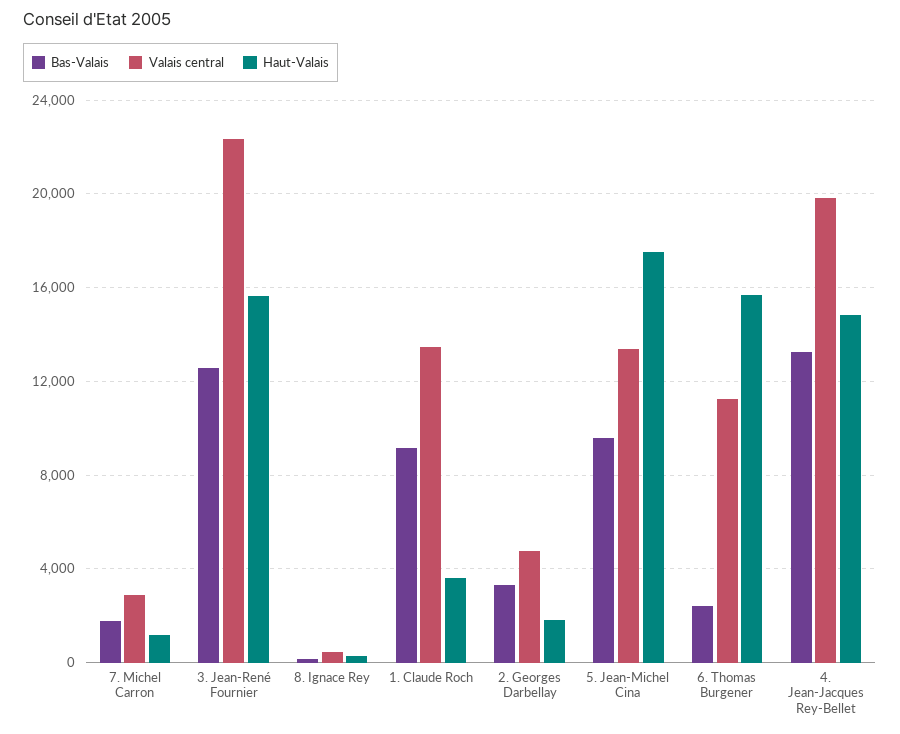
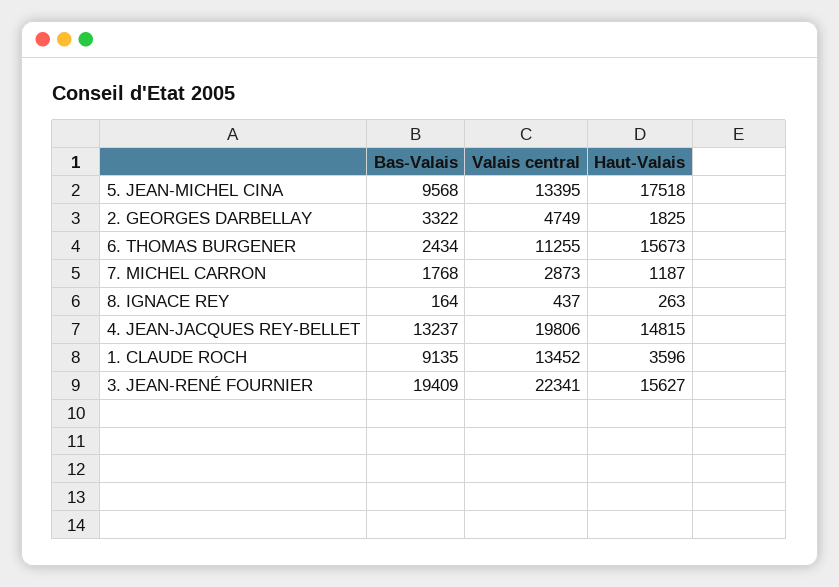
  {
    "Bas-Valais": {
      "7. Michel Carron": 1768,
-     "3. Jean-René Fournier": 12500,
+     "3. Jean-René Fournier": 19409,
      "8. Ignace Rey": 164,
      "1. Claude Roch": 9135,
      "2. Georges Darbellay": 3322,
      "5. Jean-Michel Cina": 9568,
      "6. Thomas Burgener": 2434,
      "4. Jean-Jacques Rey-Bellet": 13237
    },
    "Valais central": {
      "7. Michel Carron": 2873,
      "3. Jean-René Fournier": 22341,
      "8. Ignace Rey": 437,
      "1. Claude Roch": 13452,
      "2. Georges Darbellay": 4749,
      "5. Jean-Michel Cina": 13395,
      "6. Thomas Burgener": 11255,
      "4. Jean-Jacques Rey-Bellet": 19806
    },
    "Haut-Valais": {
      "7. Michel Carron": 1187,
      "3. Jean-René Fournier": 15627,
      "8. Ignace Rey": 263,
      "1. Claude Roch": 3596,
      "2. Georges Darbellay": 1825,
      "5. Jean-Michel Cina": 17518,
      "6. Thomas Burgener": 15673,
      "4. Jean-Jacques Rey-Bellet": 14815
    }
  }

